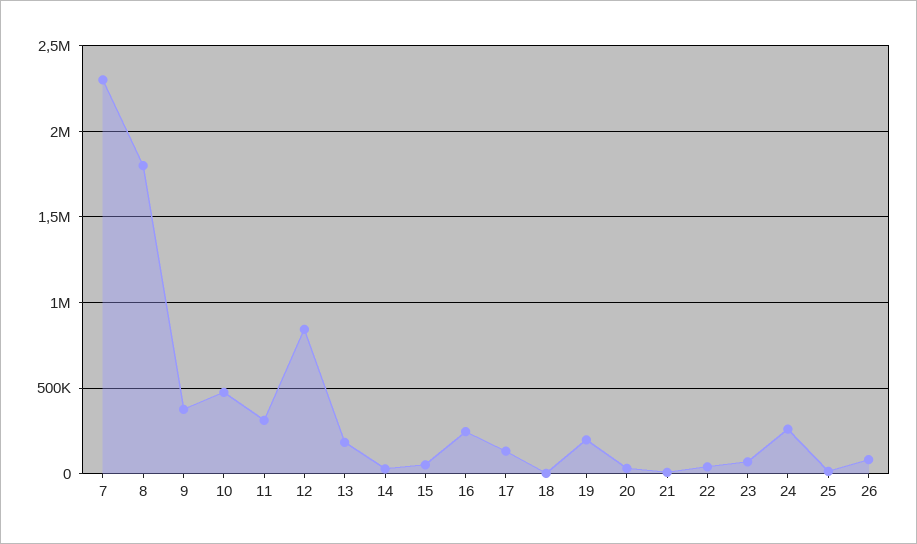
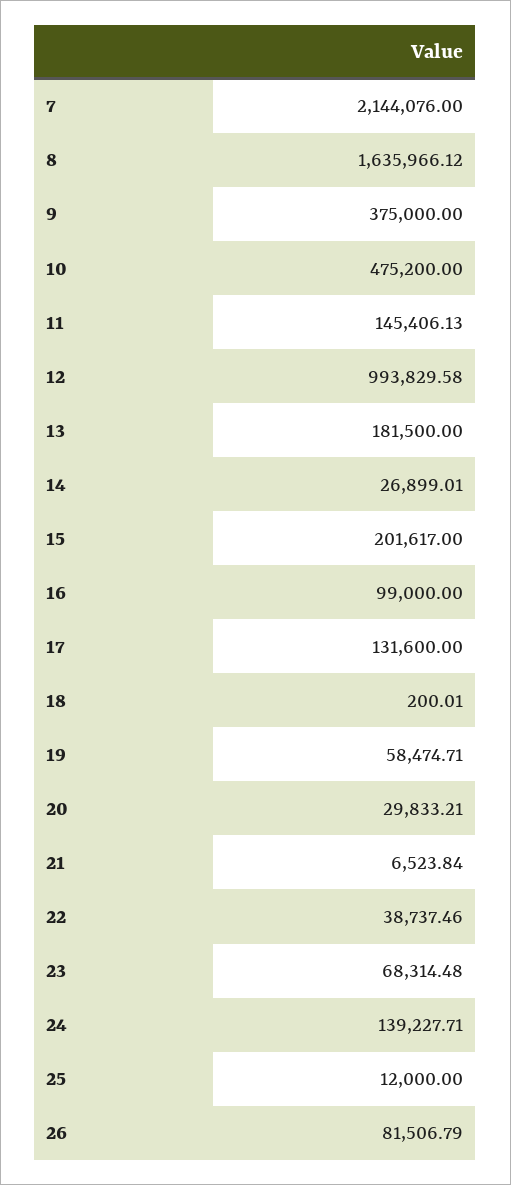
  {
-   "7": 2300000,
+   "7": 2144076,
-   "8": 1800000,
+   "8": 1635966.12,
    "9": 375000,
    "10": 475200,
-   "11": 300000,
+   "11": 145406.13,
-   "12": 850000,
+   "12": 993829.58,
    "13": 181500,
    "14": 26899.01,
-   "15": 50000,
+   "15": 201617,
-   "16": 250000,
+   "16": 99000,
    "17": 131600,
    "18": 200.01,
-   "19": 200000,
+   "19": 58474.71,
    "20": 29833.21,
    "21": 6523.84,
    "22": 38737.46,
    "23": 68314.48,
-   "24": 250000,
+   "24": 139227.71,
    "25": 12000,
    "26": 81506.79
  }

